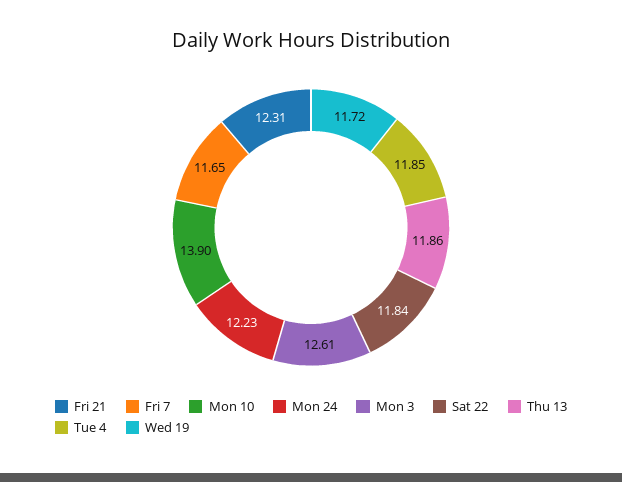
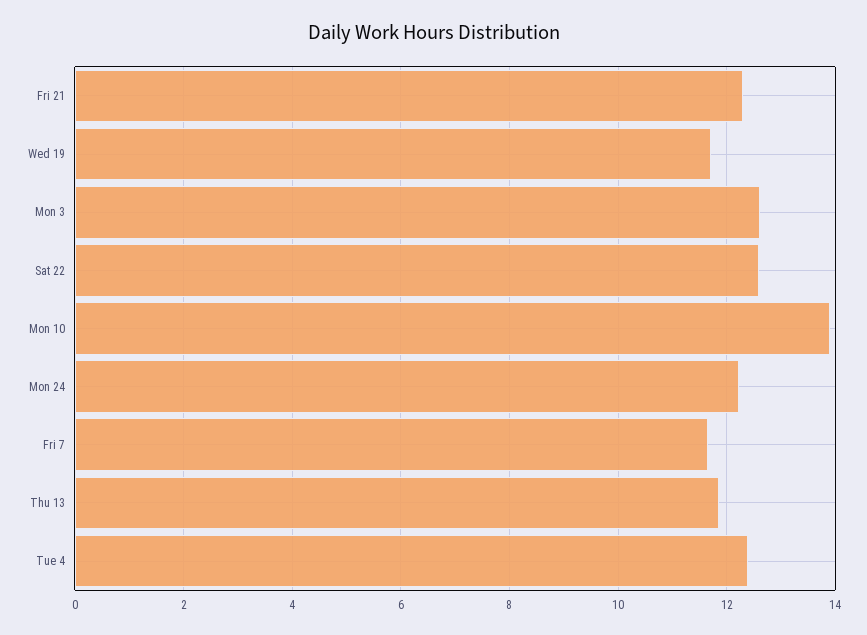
  {
    "Fri 21": 12.31,
    "Fri 7": 11.65,
    "Mon 10": 13.9,
    "Mon 24": 12.23,
    "Mon 3": 12.61,
-   "Sat 22": 11.84,
+   "Sat 22": 12.6,
    "Thu 13": 11.86,
-   "Tue 4": 11.85,
+   "Tue 4": 12.4,
    "Wed 19": 11.72
  }

